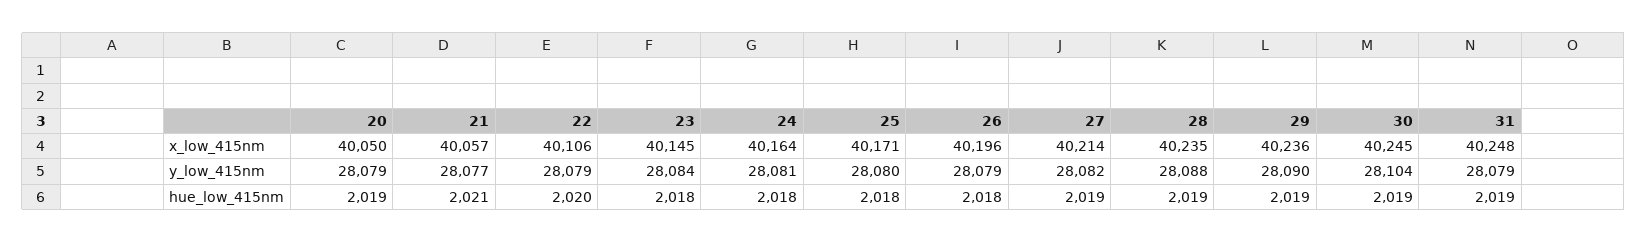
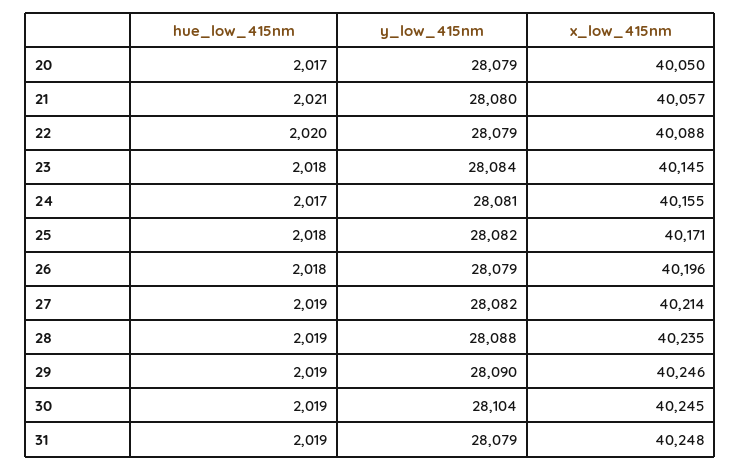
  {
    "20": {
      "x_low_415nm": 40050,
      "y_low_415nm": 28079,
-     "hue_low_415nm": 2019
+     "hue_low_415nm": 2017
    },
    "21": {
      "x_low_415nm": 40057,
-     "y_low_415nm": 28077,
+     "y_low_415nm": 28080,
      "hue_low_415nm": 2021
    },
    "22": {
-     "x_low_415nm": 40106,
+     "x_low_415nm": 40088,
      "y_low_415nm": 28079,
      "hue_low_415nm": 2020
    },
    "23": {
      "x_low_415nm": 40145,
      "y_low_415nm": 28084,
      "hue_low_415nm": 2018
    },
    "24": {
-     "x_low_415nm": 40164,
+     "x_low_415nm": 40155,
      "y_low_415nm": 28081,
-     "hue_low_415nm": 2018
+     "hue_low_415nm": 2017
    },
    "25": {
      "x_low_415nm": 40171,
-     "y_low_415nm": 28080,
+     "y_low_415nm": 28082,
      "hue_low_415nm": 2018
    },
    "26": {
      "x_low_415nm": 40196,
      "y_low_415nm": 28079,
      "hue_low_415nm": 2018
    },
    "27": {
      "x_low_415nm": 40214,
      "y_low_415nm": 28082,
      "hue_low_415nm": 2019
    },
    "28": {
      "x_low_415nm": 40235,
      "y_low_415nm": 28088,
      "hue_low_415nm": 2019
    },
    "29": {
-     "x_low_415nm": 40236,
+     "x_low_415nm": 40246,
      "y_low_415nm": 28090,
      "hue_low_415nm": 2019
    },
    "30": {
      "x_low_415nm": 40245,
      "y_low_415nm": 28104,
      "hue_low_415nm": 2019
    },
    "31": {
      "x_low_415nm": 40248,
      "y_low_415nm": 28079,
      "hue_low_415nm": 2019
    }
  }

